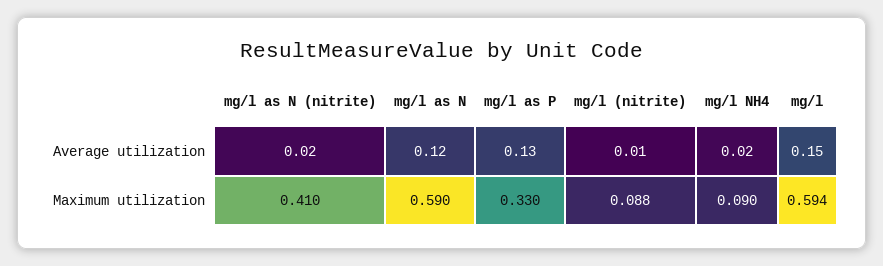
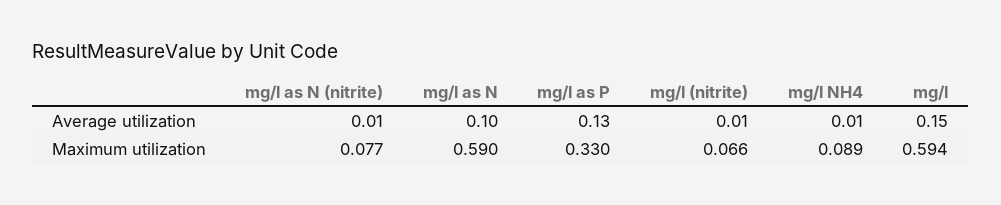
  {
    "mg/l as N (nitrite)": {
-     "Average utilization": 0.02,
+     "Average utilization": 0.01,
-     "Maximum utilization": 0.41
+     "Maximum utilization": 0.077
    },
    "mg/l as N": {
-     "Average utilization": 0.12,
+     "Average utilization": 0.1,
      "Maximum utilization": 0.59
    },
    "mg/l as P": {
      "Average utilization": 0.13,
      "Maximum utilization": 0.33
    },
    "mg/l (nitrite)": {
      "Average utilization": 0.01,
-     "Maximum utilization": 0.088
+     "Maximum utilization": 0.066
    },
    "mg/l NH4": {
-     "Average utilization": 0.02,
+     "Average utilization": 0.01,
-     "Maximum utilization": 0.09
+     "Maximum utilization": 0.089
    },
    "mg/l": {
      "Average utilization": 0.15,
      "Maximum utilization": 0.594
    }
  }

